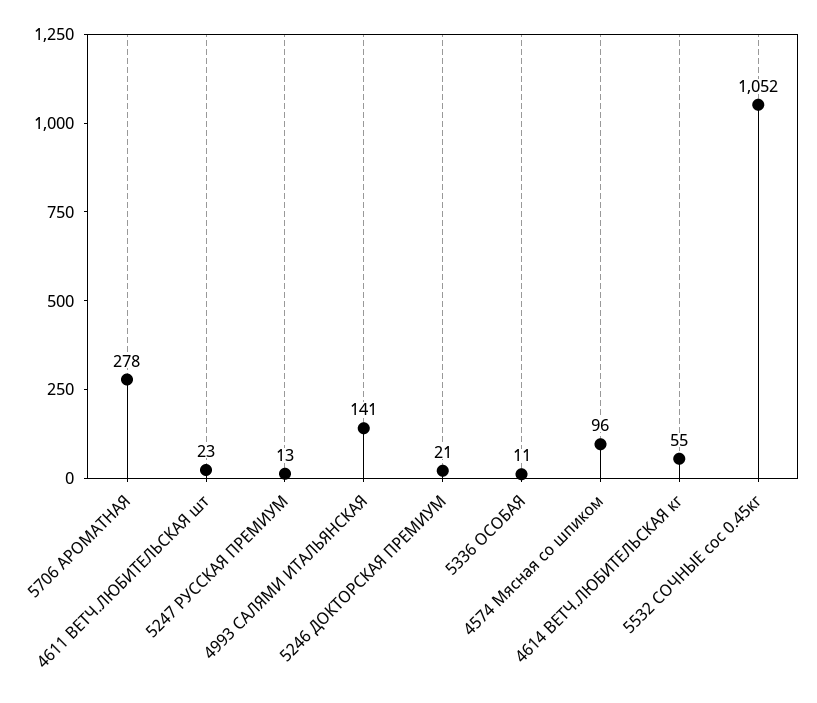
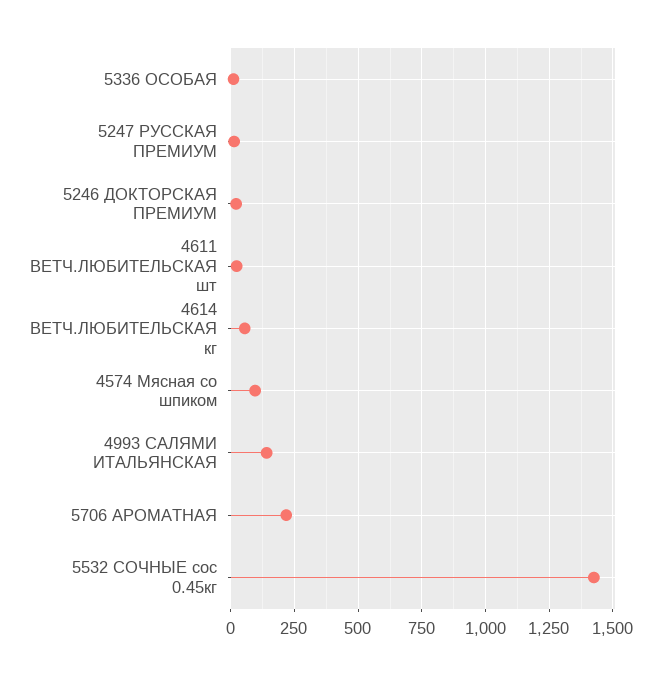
  {
-   "5706 АРОМАТНАЯ": 278,
+   "5706 АРОМАТНАЯ": 225,
    "4611 ВЕТЧ.ЛЮБИТЕЛЬСКАЯ шт": 23,
    "5247 РУССКАЯ ПРЕМИУМ": 13,
    "4993 САЛЯМИ ИТАЛЬЯНСКАЯ": 141,
    "5246 ДОКТОРСКАЯ ПРЕМИУМ": 21,
    "5336 ОСОБАЯ": 11,
    "4574 Мясная со шпиком": 96,
    "4614 ВЕТЧ.ЛЮБИТЕЛЬСКАЯ кг": 55,
-   "5532 СОЧНЫЕ сос 0.45кг": 1052
+   "5532 СОЧНЫЕ сос 0.45кг": 1425
  }

